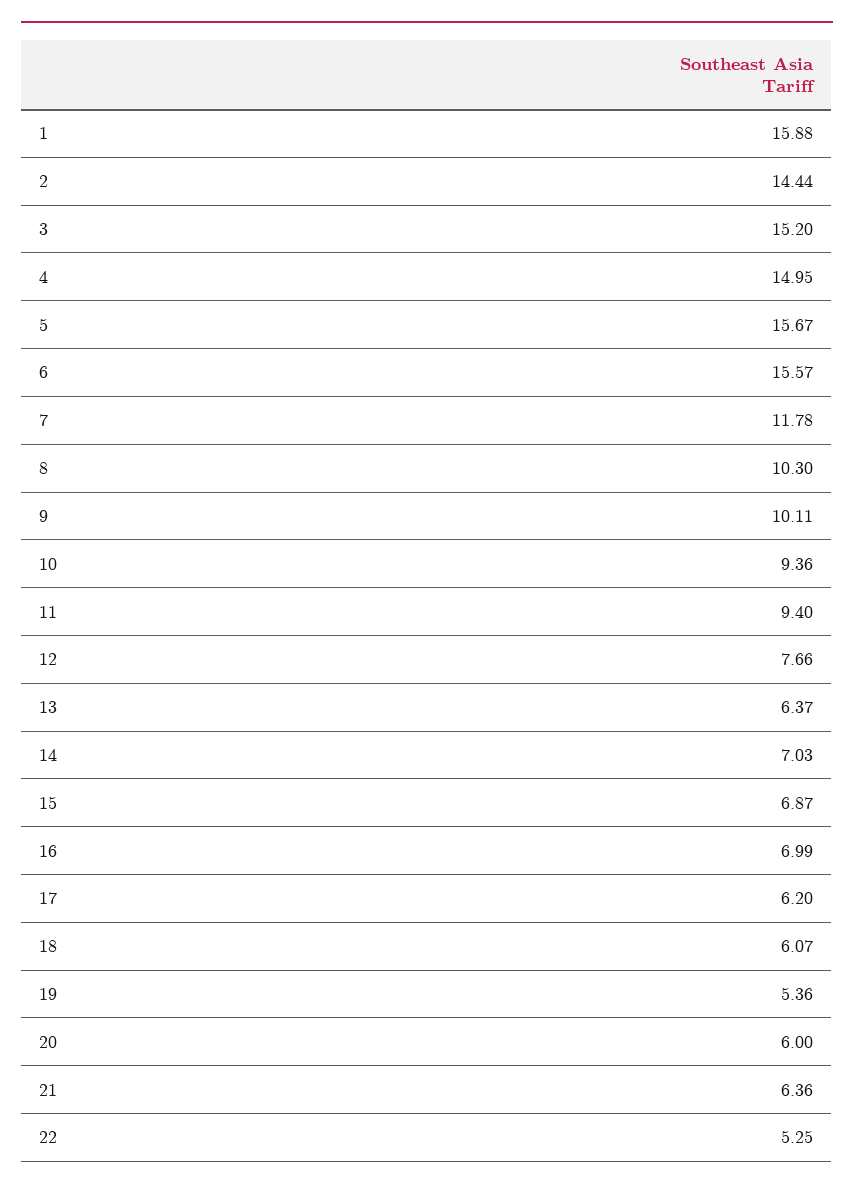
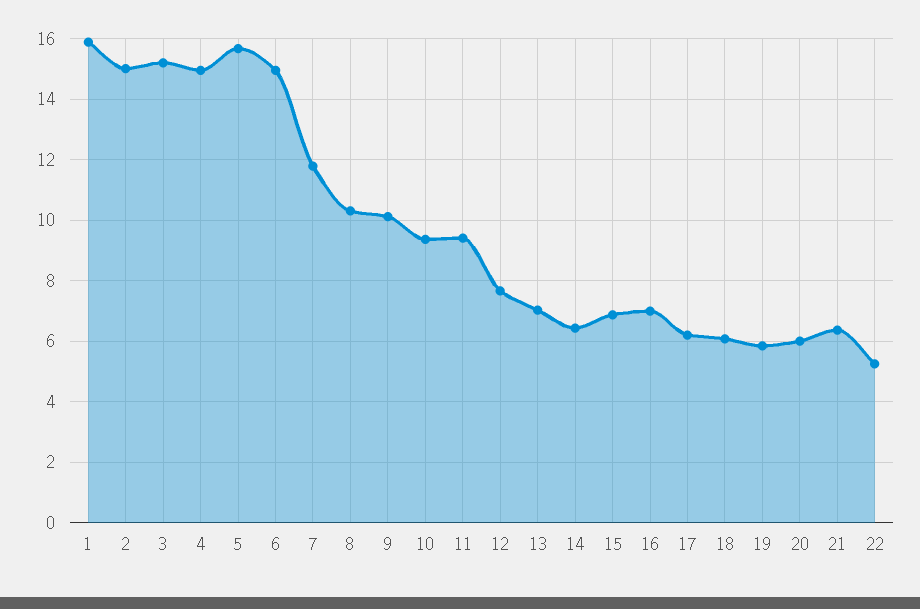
  {
    "1": 15.88,
-   "2": 14.44,
+   "2": 15,
    "3": 15.2,
    "4": 14.95,
    "5": 15.67,
-   "6": 15.57,
+   "6": 15,
    "7": 11.78,
    "8": 10.3,
    "9": 10.11,
    "10": 9.36,
    "11": 9.4,
    "12": 7.66,
-   "13": 6.37,
+   "13": 7,
-   "14": 7.03,
+   "14": 6.4,
    "15": 6.87,
    "16": 6.99,
    "17": 6.2,
    "18": 6.07,
-   "19": 5.36,
+   "19": 5.8,
    "20": 6,
    "21": 6.36,
    "22": 5.25
  }

